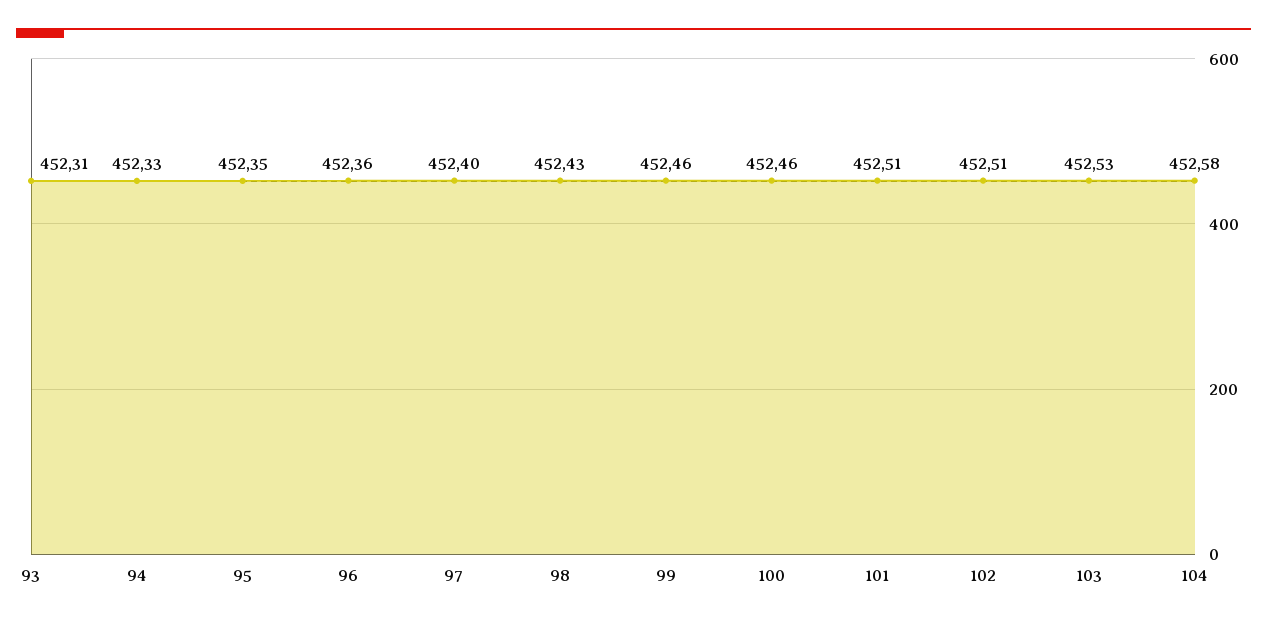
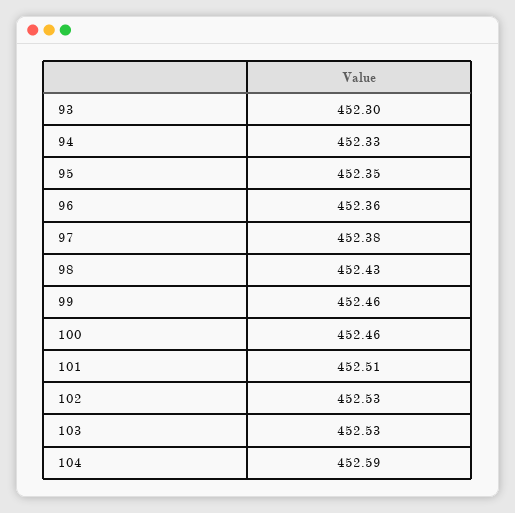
  {
-   "93": 452.31,
+   "93": 452.3,
    "94": 452.33,
    "95": 452.35,
    "96": 452.36,
-   "97": 452.4,
+   "97": 452.38,
    "98": 452.43,
    "99": 452.46,
    "100": 452.46,
    "101": 452.51,
-   "102": 452.51,
+   "102": 452.53,
    "103": 452.53,
-   "104": 452.58
+   "104": 452.59
  }

